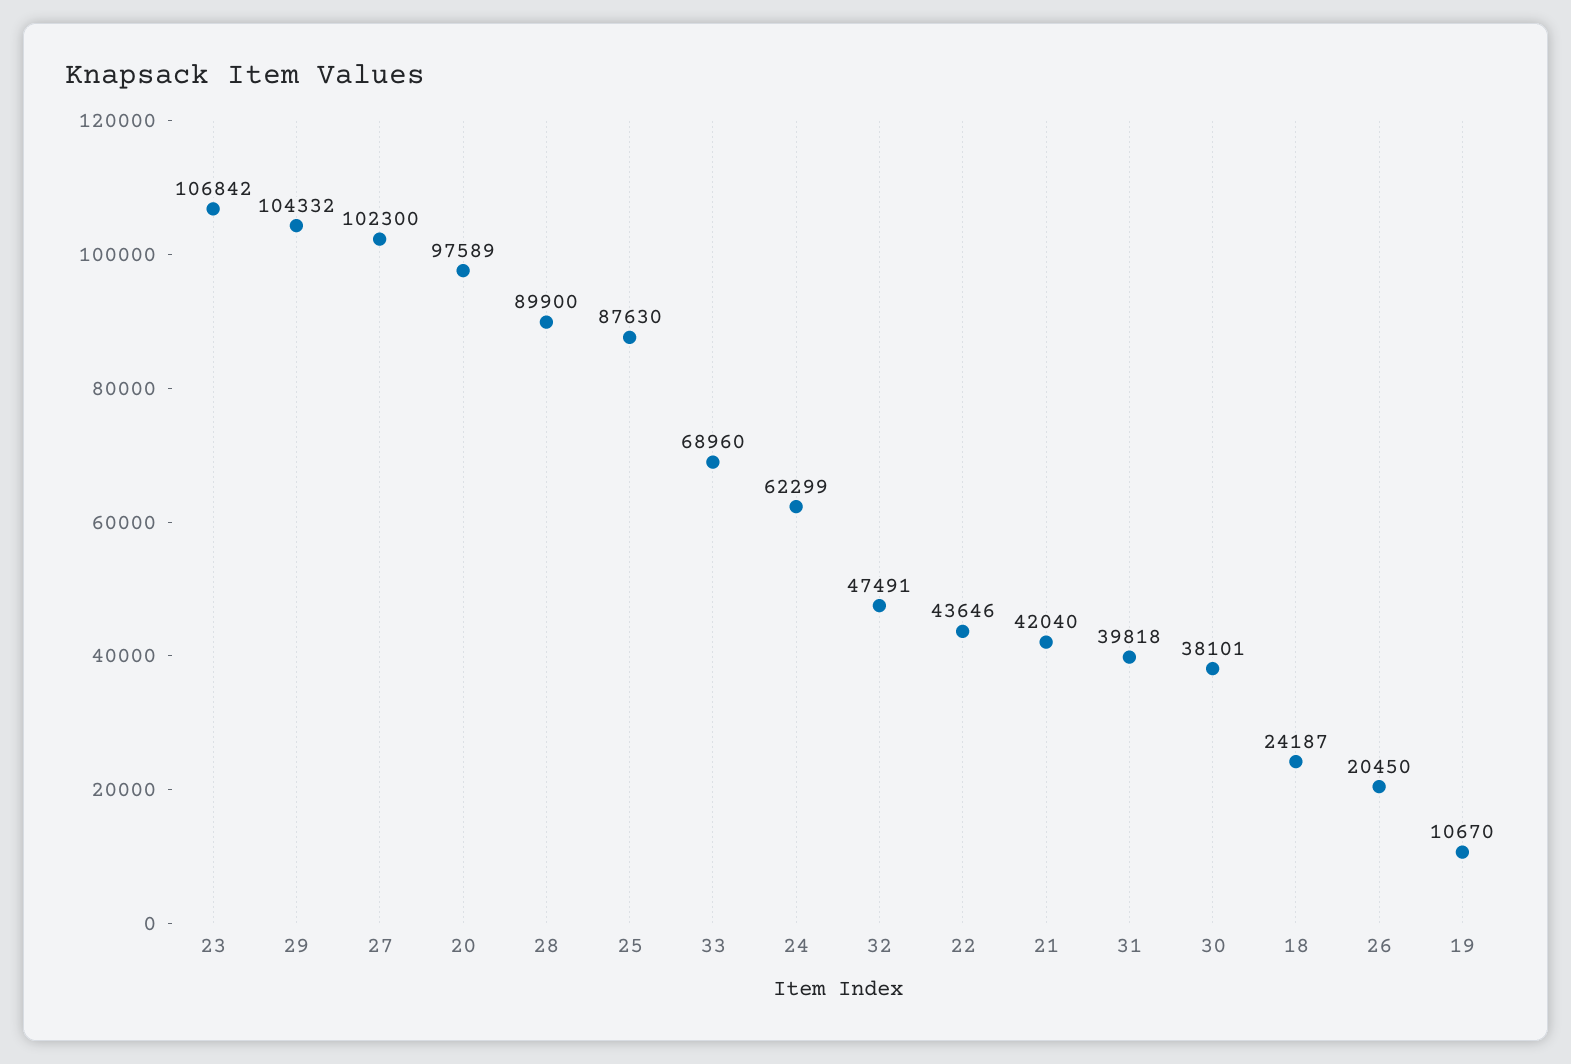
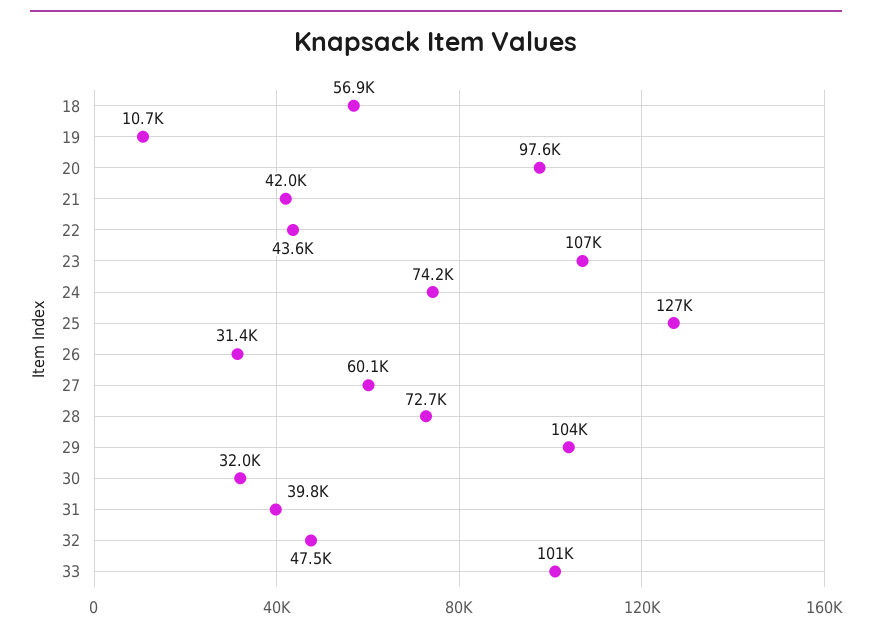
  {
    "23": 106842,
    "29": 104332,
-   "27": 102300,
+   "27": 60100,
    "20": 97589,
-   "28": 89900,
+   "28": 72700,
-   "25": 87630,
+   "25": 127000,
-   "33": 68960,
+   "33": 101000,
-   "24": 62299,
+   "24": 74200,
    "32": 47491,
    "22": 43646,
    "21": 42040,
    "31": 39818,
-   "30": 38101,
+   "30": 32000,
-   "18": 24187,
+   "18": 56900,
-   "26": 20450,
+   "26": 31400,
    "19": 10670
  }

